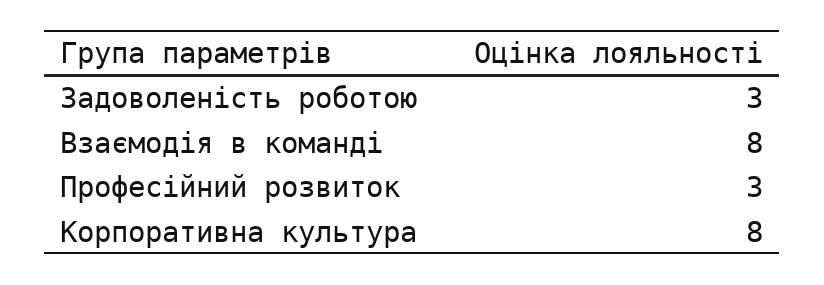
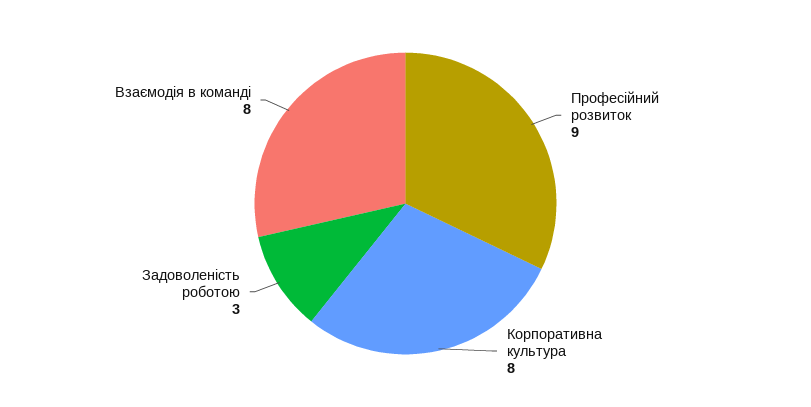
  {
    "Задоволеність роботою": 3,
    "Взаємодія в команді": 8,
-   "Професійний розвиток": 3,
+   "Професійний розвиток": 9,
    "Корпоративна культура": 8
  }

